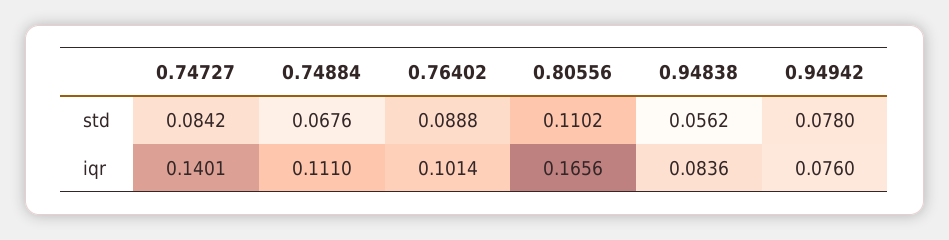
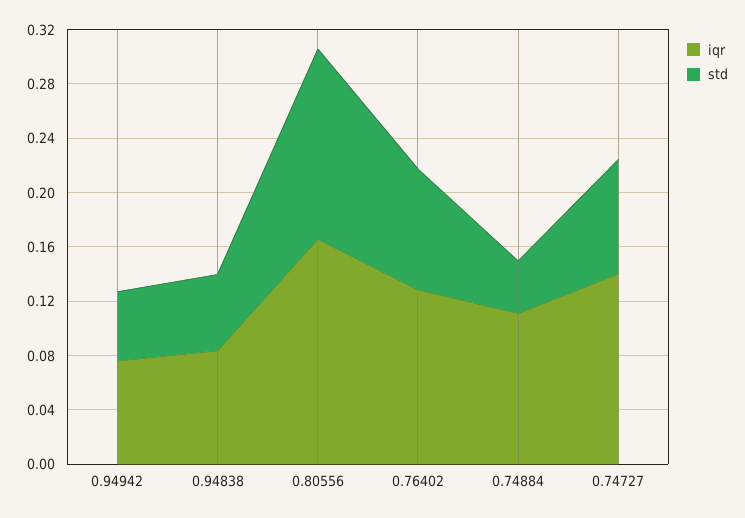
  {
    "std": {
      "0.74727": 0.0842,
-     "0.74884": 0.0676,
+     "0.74884": 0.04,
      "0.76402": 0.0888,
-     "0.80556": 0.1102,
+     "0.80556": 0.14,
      "0.94838": 0.0562,
-     "0.94942": 0.078
+     "0.94942": 0.05
    },
    "iqr": {
      "0.74727": 0.1401,
      "0.74884": 0.111,
-     "0.76402": 0.1014,
+     "0.76402": 0.13,
      "0.80556": 0.1656,
      "0.94838": 0.0836,
      "0.94942": 0.076
    }
  }

